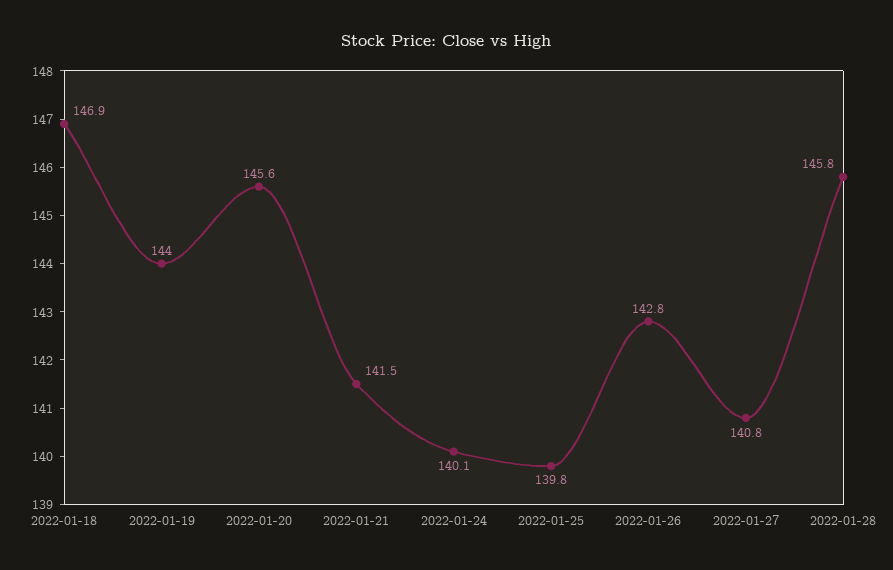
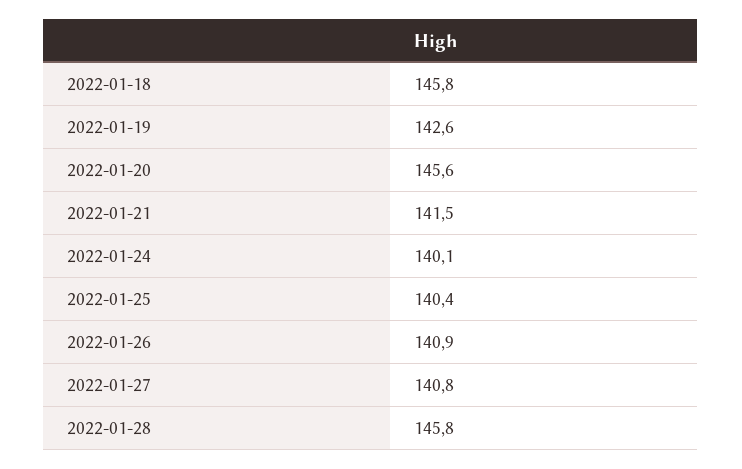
  {
-   "2022-01-18": 146.9,
+   "2022-01-18": 145.8,
-   "2022-01-19": 144,
+   "2022-01-19": 142.6,
    "2022-01-20": 145.6,
    "2022-01-21": 141.5,
    "2022-01-24": 140.1,
-   "2022-01-25": 139.8,
+   "2022-01-25": 140.4,
-   "2022-01-26": 142.8,
+   "2022-01-26": 140.9,
    "2022-01-27": 140.8,
    "2022-01-28": 145.8
  }

